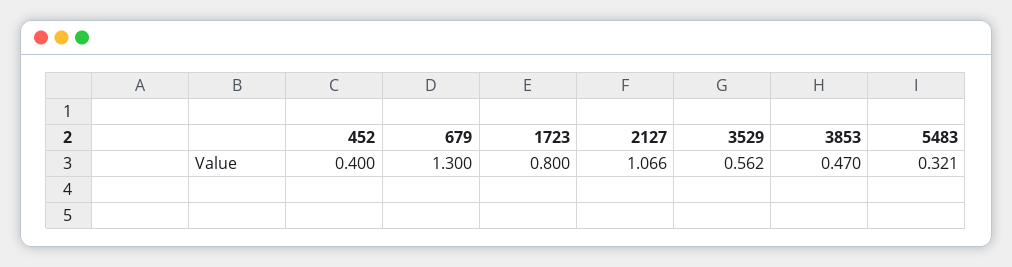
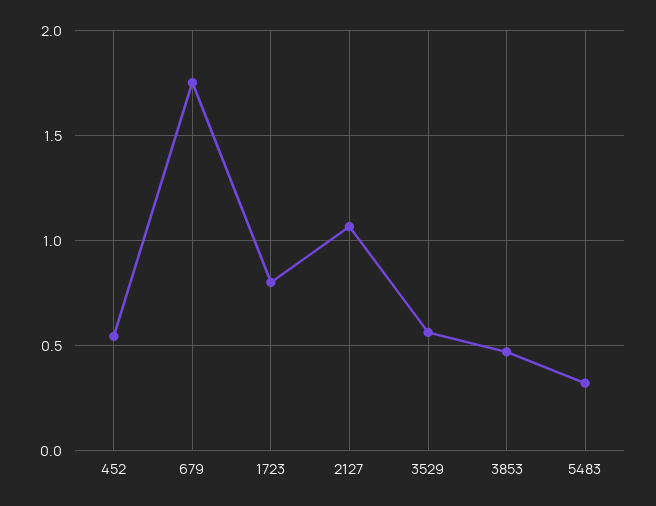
  {
-   "452": 0.4,
+   "452": 0.55,
-   "679": 1.3,
+   "679": 1.75,
    "1723": 0.8,
    "2127": 1.066,
    "3529": 0.562,
    "3853": 0.47,
    "5483": 0.321
  }

